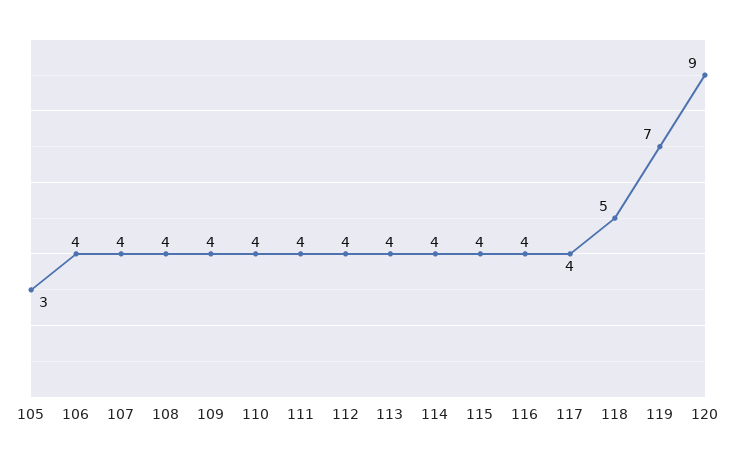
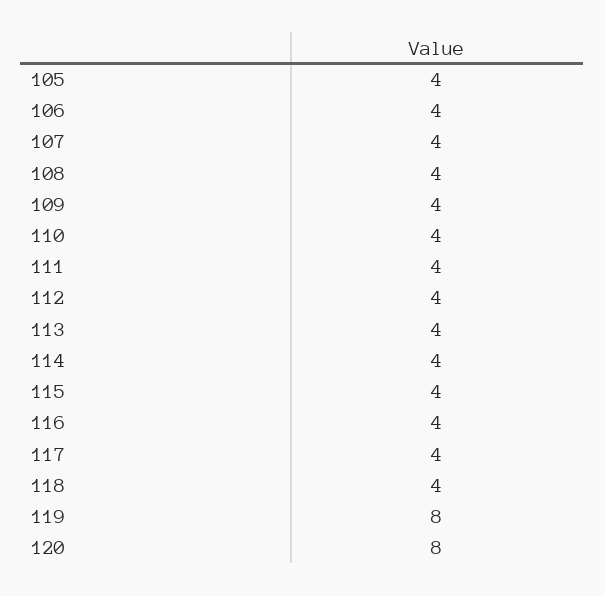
  {
-   "105": 3,
+   "105": 4,
    "106": 4,
    "107": 4,
    "108": 4,
    "109": 4,
    "110": 4,
    "111": 4,
    "112": 4,
    "113": 4,
    "114": 4,
    "115": 4,
    "116": 4,
    "117": 4,
-   "118": 5,
+   "118": 4,
-   "119": 7,
+   "119": 8,
-   "120": 9
+   "120": 8
  }

